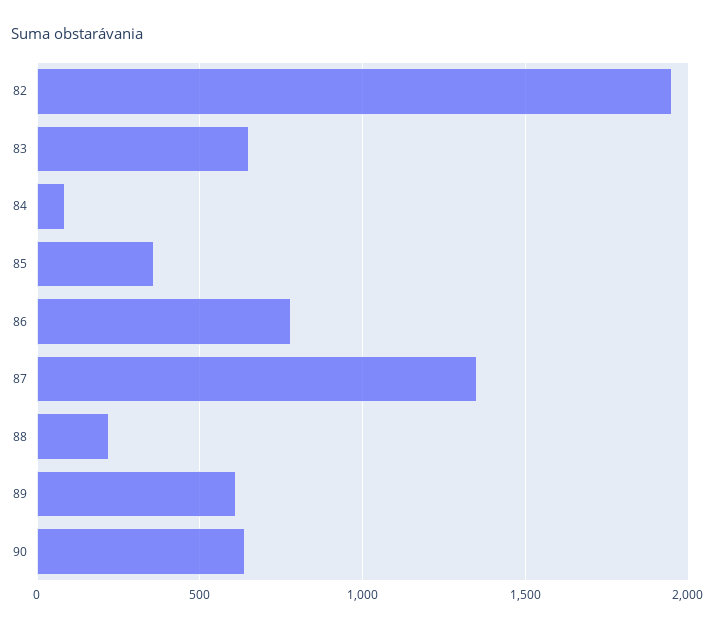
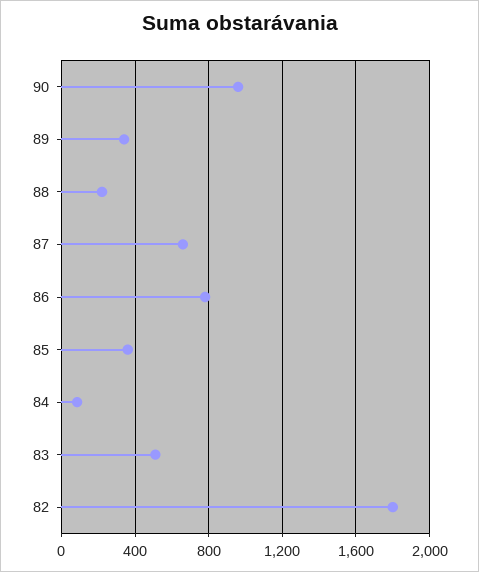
  {
-   "82": 1950,
+   "82": 1800,
-   "83": 650,
+   "83": 500,
    "84": 100,
    "85": 350,
    "86": 800,
-   "87": 1350,
+   "87": 650,
    "88": 200,
-   "89": 600,
+   "89": 350,
-   "90": 650
+   "90": 950
  }

